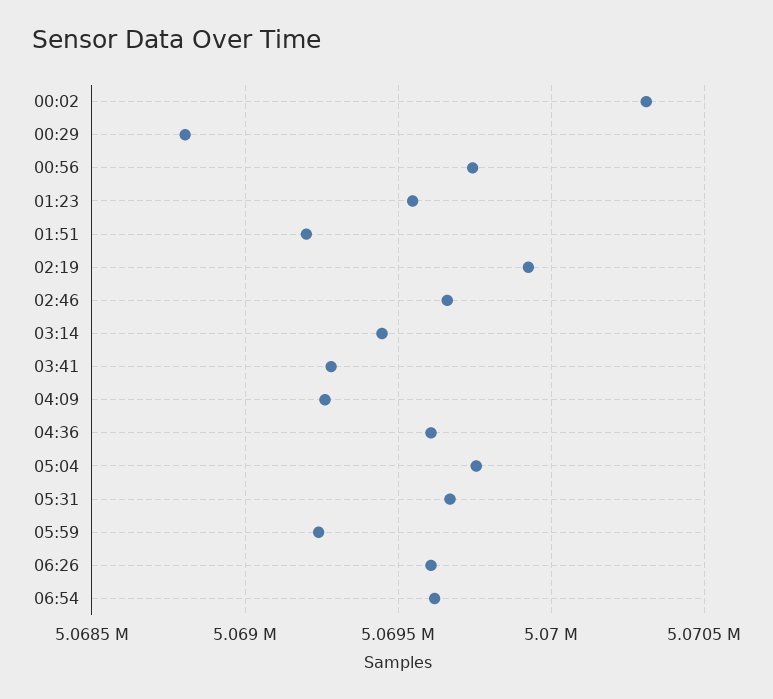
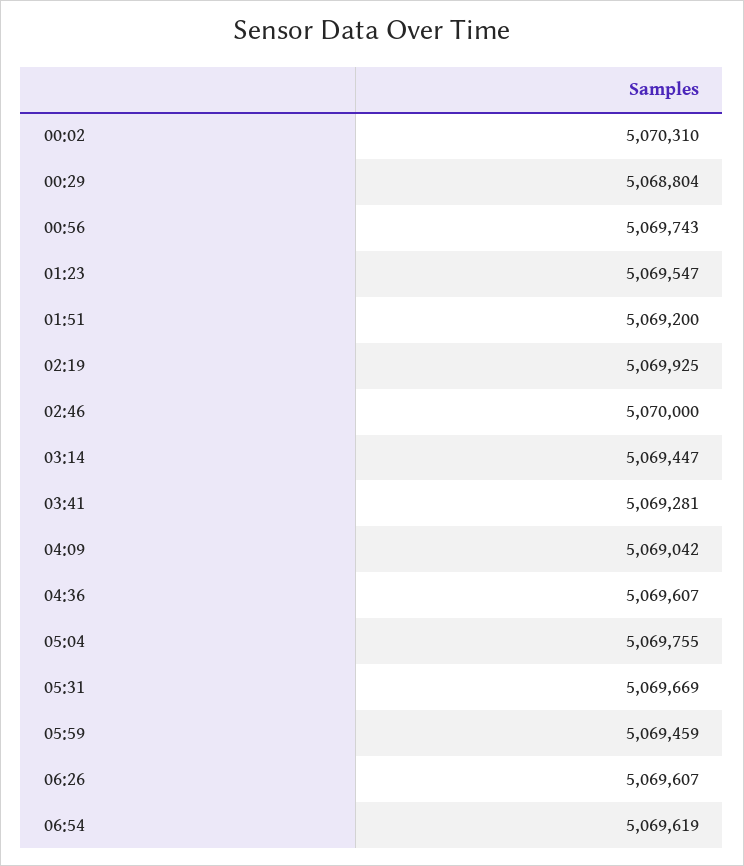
  {
    "00:02": 5070310,
    "00:29": 5068804,
    "00:56": 5069743,
    "01:23": 5069547,
    "01:51": 5069200,
    "02:19": 5069925,
-   "02:46": 5069650,
+   "02:46": 5070000,
    "03:14": 5069447,
    "03:41": 5069281,
-   "04:09": 5069250,
+   "04:09": 5069042,
    "04:36": 5069607,
    "05:04": 5069755,
    "05:31": 5069669,
-   "05:59": 5069250,
+   "05:59": 5069459,
    "06:26": 5069607,
    "06:54": 5069619
  }

